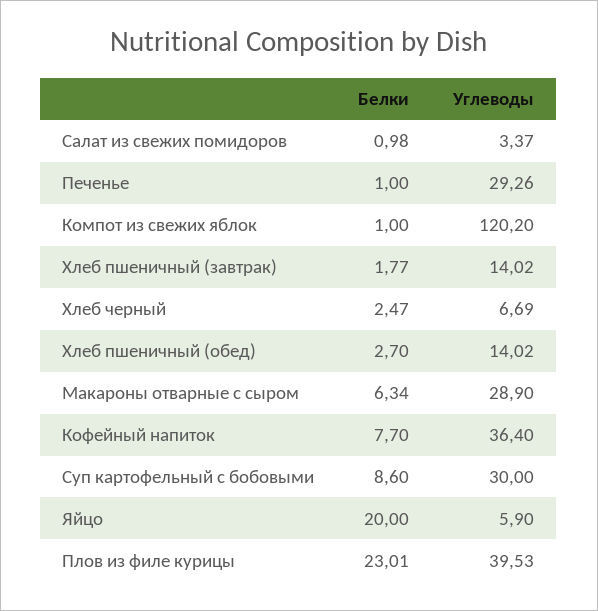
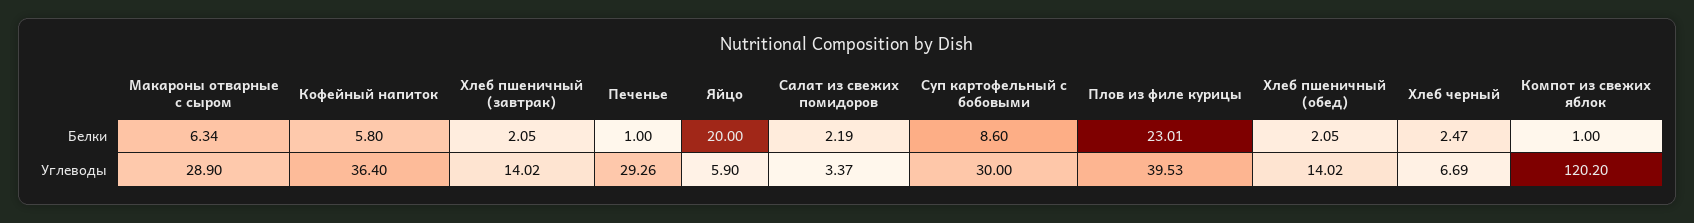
  {
    "Белки": {
-     "Салат из свежих помидоров": 0.98,
+     "Салат из свежих помидоров": 2.19,
      "Печенье": 1,
      "Компот из свежих яблок": 1,
-     "Хлеб пшеничный (завтрак)": 1.77,
+     "Хлеб пшеничный (завтрак)": 2.05,
      "Хлеб черный": 2.47,
-     "Хлеб пшеничный (обед)": 2.7,
+     "Хлеб пшеничный (обед)": 2.05,
      "Макароны отварные с сыром": 6.34,
-     "Кофейный напиток": 7.7,
+     "Кофейный напиток": 5.8,
      "Суп картофельный с бобовыми": 8.6,
      "Яйцо": 20,
      "Плов из филе курицы": 23.01
    },
    "Углеводы": {
      "Салат из свежих помидоров": 3.37,
      "Печенье": 29.26,
      "Компот из свежих яблок": 120.2,
      "Хлеб пшеничный (завтрак)": 14.02,
      "Хлеб черный": 6.69,
      "Хлеб пшеничный (обед)": 14.02,
      "Макароны отварные с сыром": 28.9,
      "Кофейный напиток": 36.4,
      "Суп картофельный с бобовыми": 30,
      "Яйцо": 5.9,
      "Плов из филе курицы": 39.53
    }
  }

